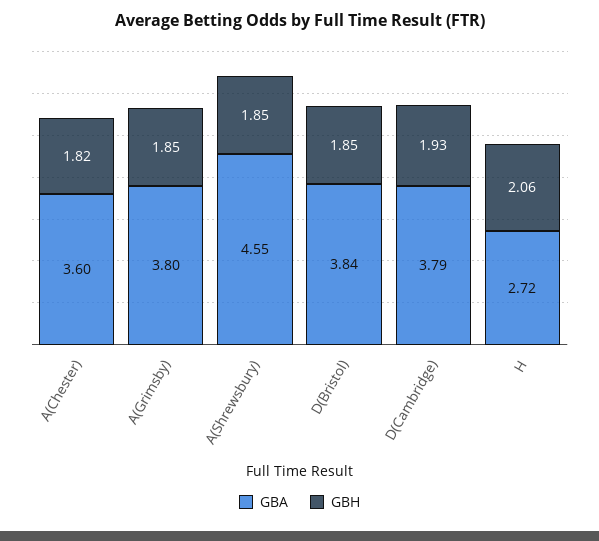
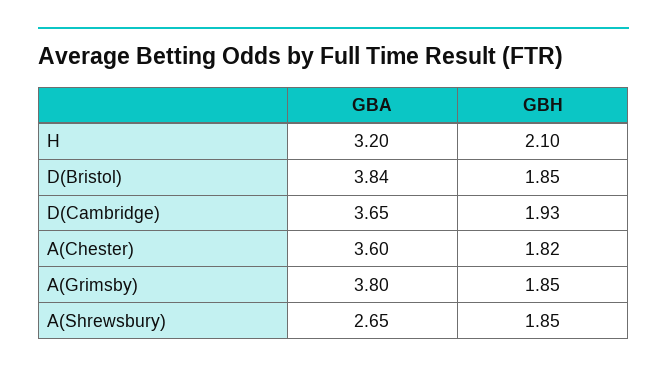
  {
    "GBA": {
      "A(Chester)": 3.6,
      "A(Grimsby)": 3.8,
-     "A(Shrewsbury)": 4.55,
+     "A(Shrewsbury)": 2.65,
      "D(Bristol)": 3.84,
-     "D(Cambridge)": 3.79,
+     "D(Cambridge)": 3.65,
-     "H": 2.72
+     "H": 3.2
    },
    "GBH": {
      "A(Chester)": 1.82,
      "A(Grimsby)": 1.85,
      "A(Shrewsbury)": 1.85,
      "D(Bristol)": 1.85,
      "D(Cambridge)": 1.93,
-     "H": 2.06
+     "H": 2.1
    }
  }

